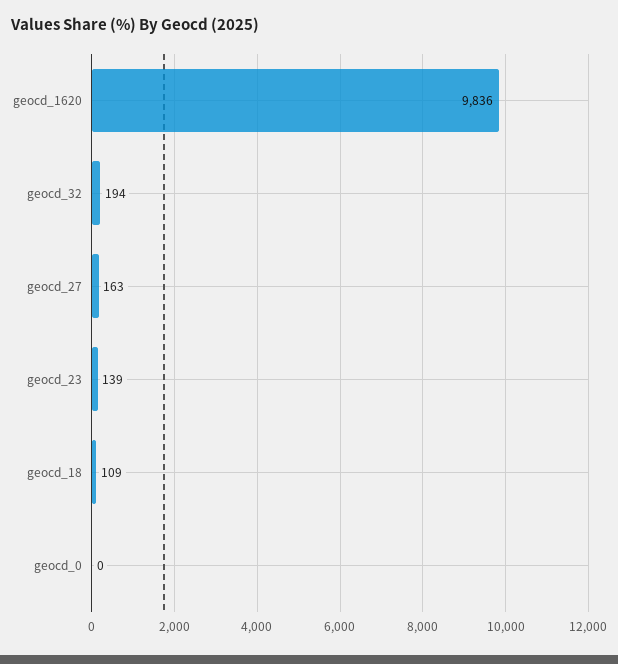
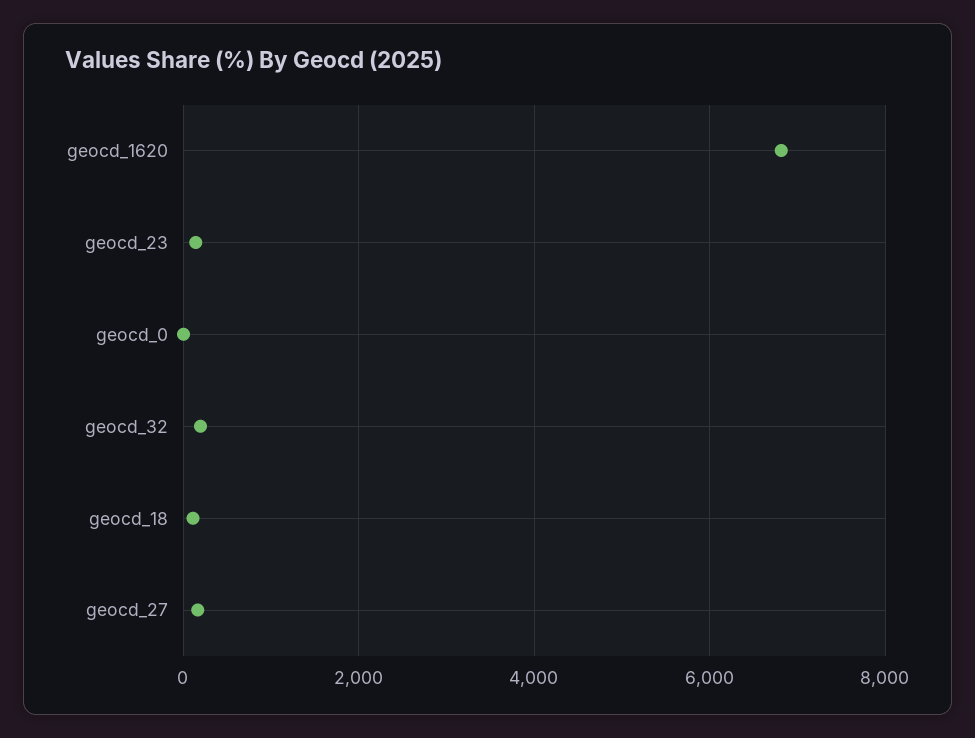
  {
-   "geocd_1620": 9836,
+   "geocd_1620": 6800,
    "geocd_32": 194,
    "geocd_27": 163,
    "geocd_23": 139,
    "geocd_18": 109,
    "geocd_0": 0
  }

